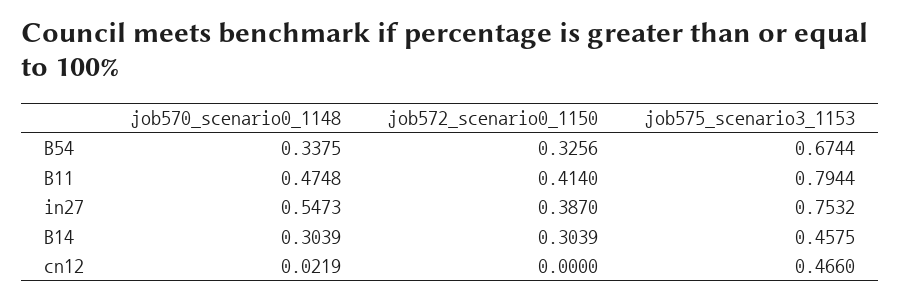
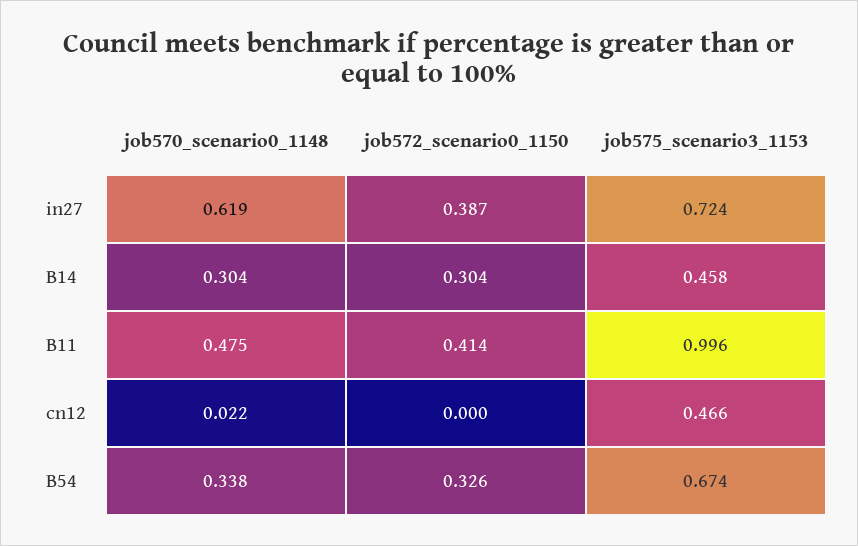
  {
    "job570_scenario0_1148": {
      "B54": 0.3375,
      "B11": 0.4748,
-     "in27": 0.5473,
+     "in27": 0.619,
      "B14": 0.3039,
      "cn12": 0.0219
    },
    "job572_scenario0_1150": {
      "B54": 0.3256,
      "B11": 0.414,
      "in27": 0.387,
      "B14": 0.3039,
      "cn12": 0
    },
    "job575_scenario3_1153": {
      "B54": 0.6744,
-     "B11": 0.7944,
+     "B11": 0.996,
-     "in27": 0.7532,
+     "in27": 0.724,
      "B14": 0.4575,
      "cn12": 0.466
    }
  }

